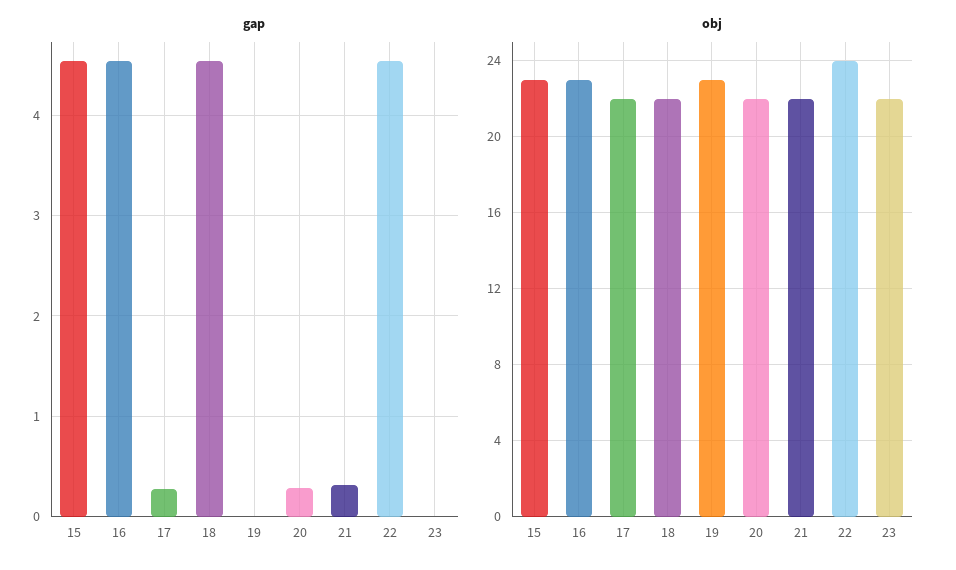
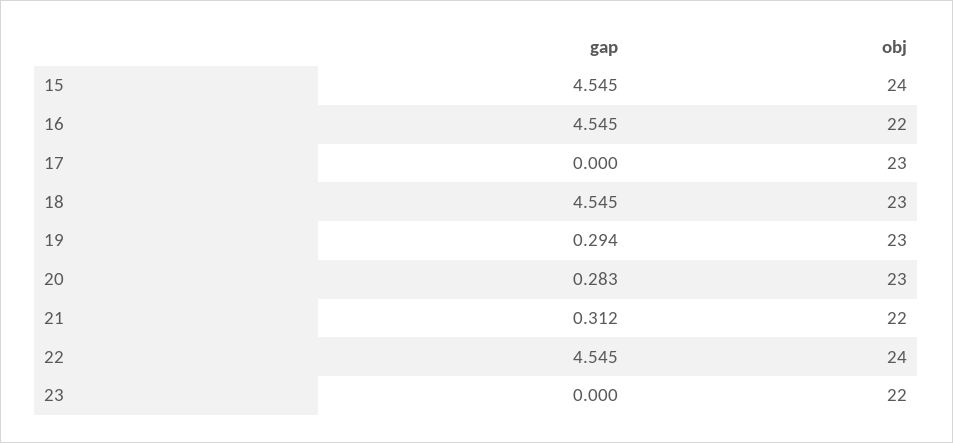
  {
    "gap": {
      "15": 4.545,
      "16": 4.545,
-     "17": 0.3,
+     "17": 0,
      "18": 4.545,
-     "19": 0,
+     "19": 0.294,
      "20": 0.283,
      "21": 0.312,
      "22": 4.545,
      "23": 0
    },
    "obj": {
-     "15": 23,
+     "15": 24,
-     "16": 23,
+     "16": 22,
-     "17": 22,
+     "17": 23,
-     "18": 22,
+     "18": 23,
      "19": 23,
-     "20": 22,
+     "20": 23,
      "21": 22,
      "22": 24,
      "23": 22
    }
  }

